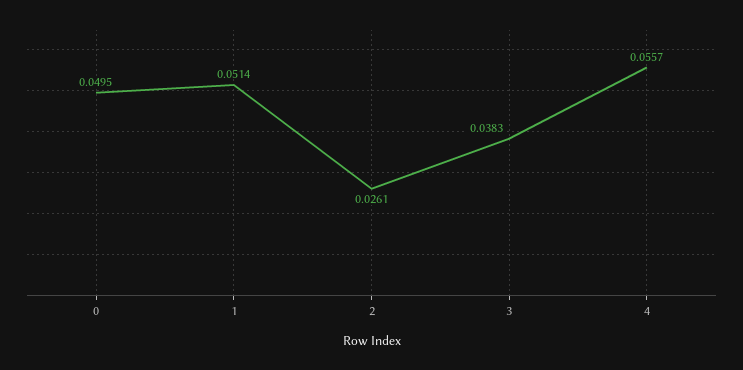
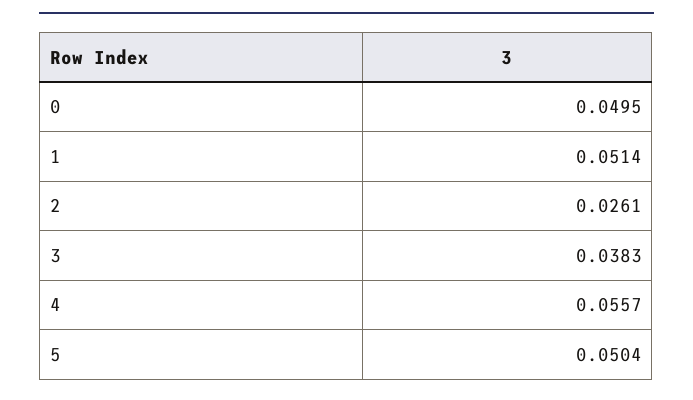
  {
    "0": 0.0495,
    "1": 0.0514,
    "2": 0.0261,
    "3": 0.0383,
-   "4": 0.0557
+   "4": 0.0557,
+   "5": 0.0504
  }

